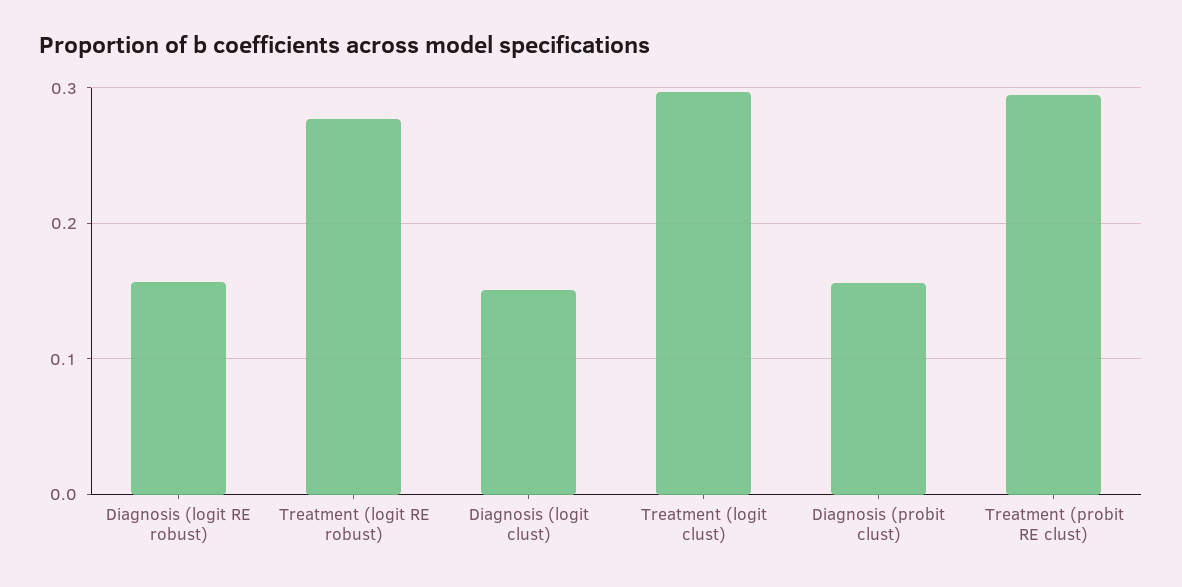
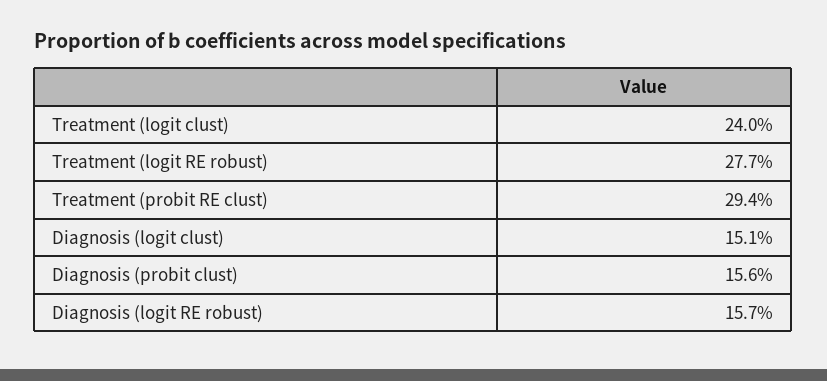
  {
    "Diagnosis (logit RE robust)": 0.157,
    "Treatment (logit RE robust)": 0.277,
    "Diagnosis (logit clust)": 0.151,
-   "Treatment (logit clust)": 0.3,
+   "Treatment (logit clust)": 0.24,
    "Diagnosis (probit clust)": 0.156,
    "Treatment (probit RE clust)": 0.294
  }

